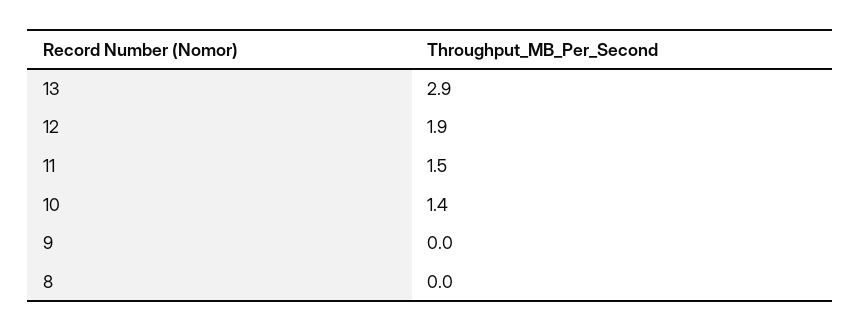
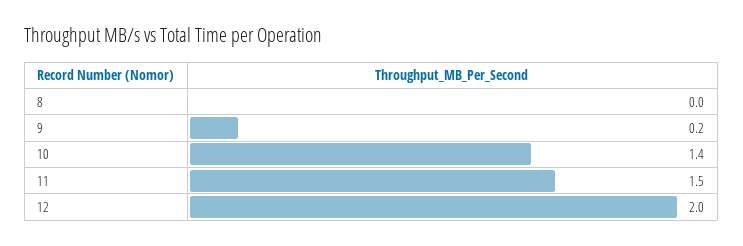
  {
-   "13": 2.9,
-   "12": 1.9,
+   "12": 2,
    "11": 1.5,
    "10": 1.4,
-   "9": 0,
+   "9": 0.2,
    "8": 0
  }

